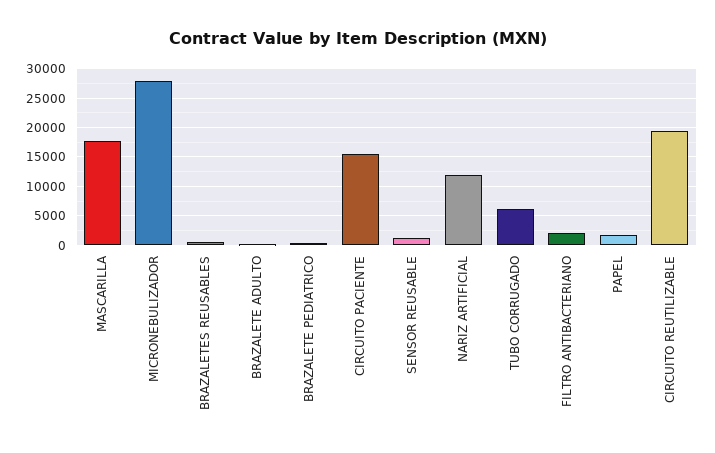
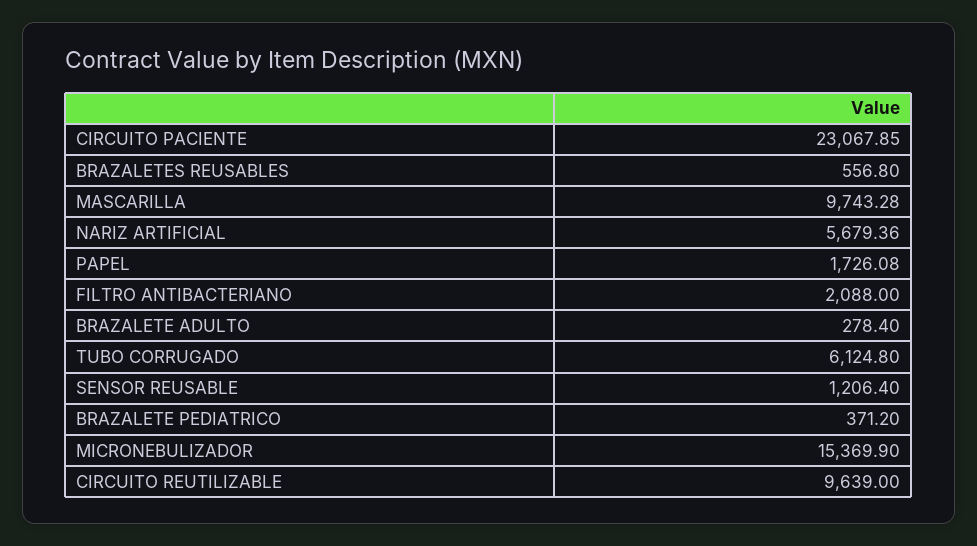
  {
-   "MASCARILLA": 17500,
+   "MASCARILLA": 9743.28,
-   "MICRONEBULIZADOR": 27500,
+   "MICRONEBULIZADOR": 15369.9,
    "BRAZALETES REUSABLES": 556.8,
    "BRAZALETE ADULTO": 278.4,
    "BRAZALETE PEDIATRICO": 371.2,
-   "CIRCUITO PACIENTE": 15000,
+   "CIRCUITO PACIENTE": 23067.85,
    "SENSOR REUSABLE": 1206.4,
-   "NARIZ ARTIFICIAL": 12500,
+   "NARIZ ARTIFICIAL": 5679.36,
    "TUBO CORRUGADO": 6124.8,
    "FILTRO ANTIBACTERIANO": 2088,
    "PAPEL": 1726.08,
-   "CIRCUITO REUTILIZABLE": 20000
+   "CIRCUITO REUTILIZABLE": 9639
  }

